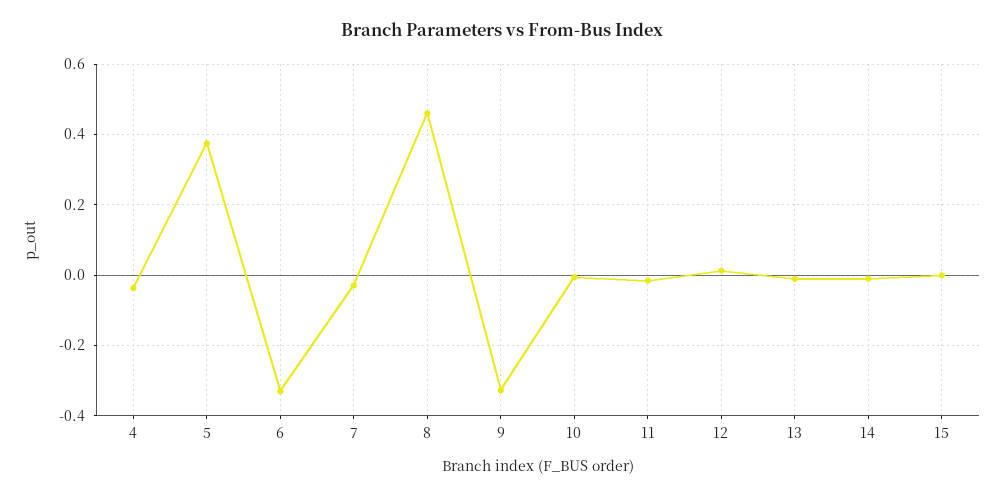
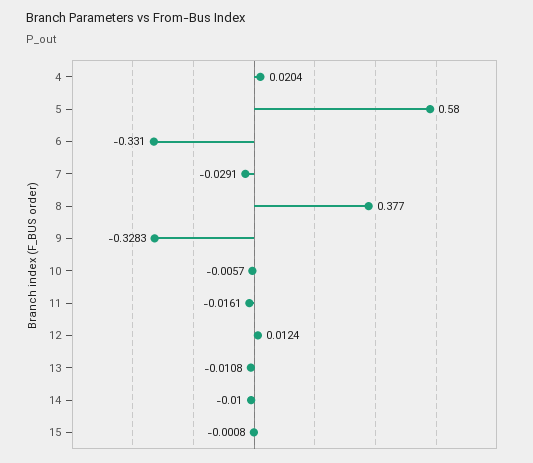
  {
-   "4": -0.04,
+   "4": 0.0204,
-   "5": 0.38,
+   "5": 0.58,
    "6": -0.331,
    "7": -0.0291,
-   "8": 0.46,
+   "8": 0.377,
    "9": -0.3283,
    "10": -0.0057,
    "11": -0.0161,
    "12": 0.0124,
    "13": -0.0108,
    "14": -0.01,
    "15": -0.0008
  }

